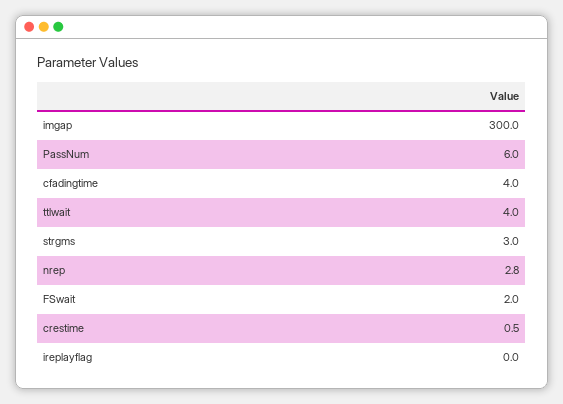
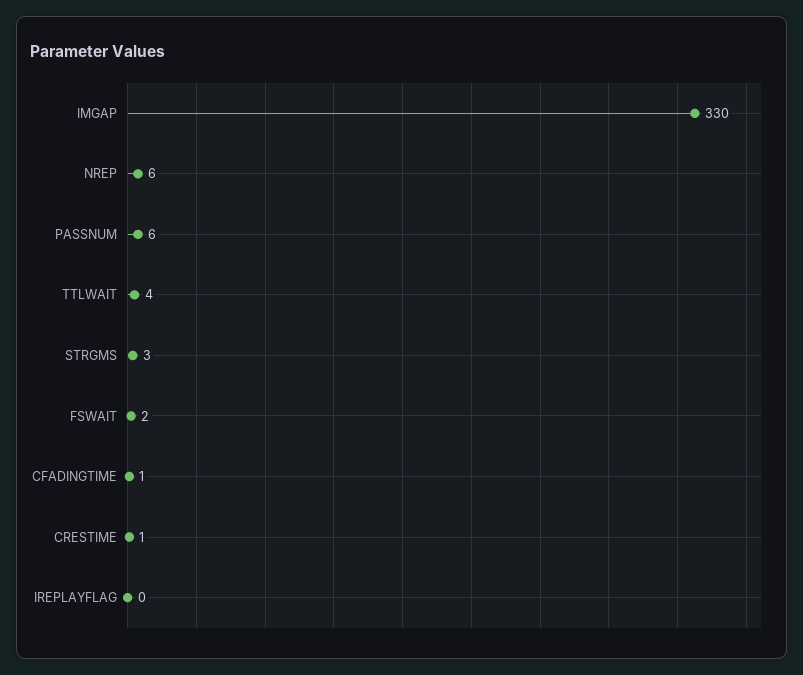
  {
-   "imgap": 300,
+   "imgap": 330,
    "PassNum": 6,
-   "cfadingtime": 4,
+   "cfadingtime": 1,
    "ttlwait": 4,
    "strgms": 3,
-   "nrep": 2.8,
+   "nrep": 6,
    "FSwait": 2,
    "crestime": 0.5,
    "ireplayflag": 0
  }

